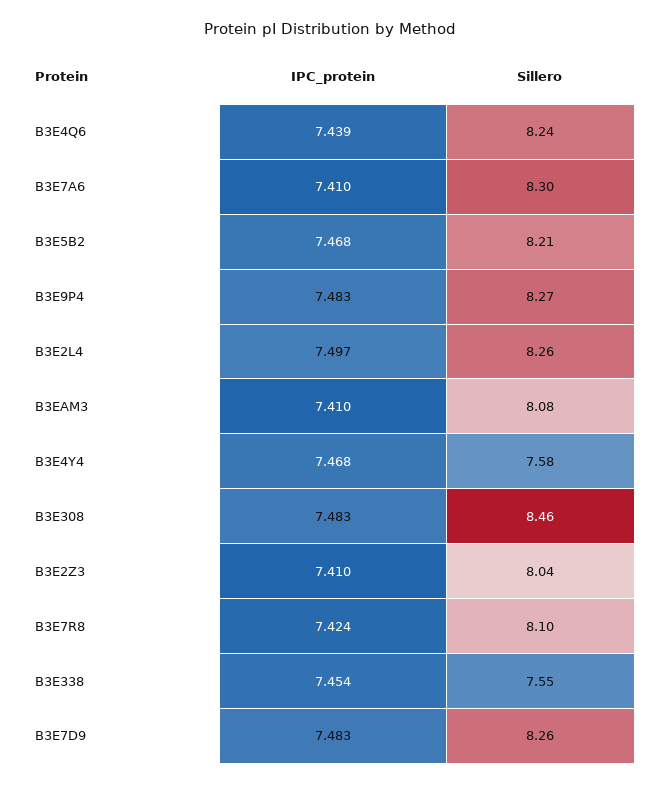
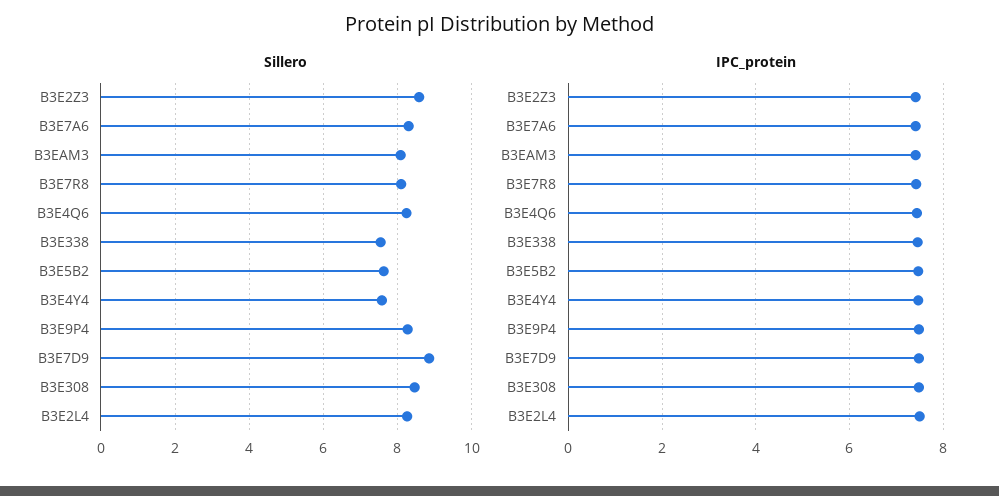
  {
    "IPC_protein": {
      "B3E4Q6": 7.439,
      "B3E7A6": 7.41,
      "B3E5B2": 7.468,
      "B3E9P4": 7.483,
      "B3E2L4": 7.497,
      "B3EAM3": 7.41,
      "B3E4Y4": 7.468,
      "B3E308": 7.483,
      "B3E2Z3": 7.41,
      "B3E7R8": 7.424,
      "B3E338": 7.454,
      "B3E7D9": 7.483
    },
    "Sillero": {
      "B3E4Q6": 8.24,
      "B3E7A6": 8.3,
-     "B3E5B2": 8.21,
+     "B3E5B2": 7.6,
      "B3E9P4": 8.27,
      "B3E2L4": 8.26,
      "B3EAM3": 8.08,
      "B3E4Y4": 7.58,
      "B3E308": 8.46,
-     "B3E2Z3": 8.04,
+     "B3E2Z3": 8.6,
      "B3E7R8": 8.1,
      "B3E338": 7.55,
-     "B3E7D9": 8.26
+     "B3E7D9": 8.8
    }
  }

